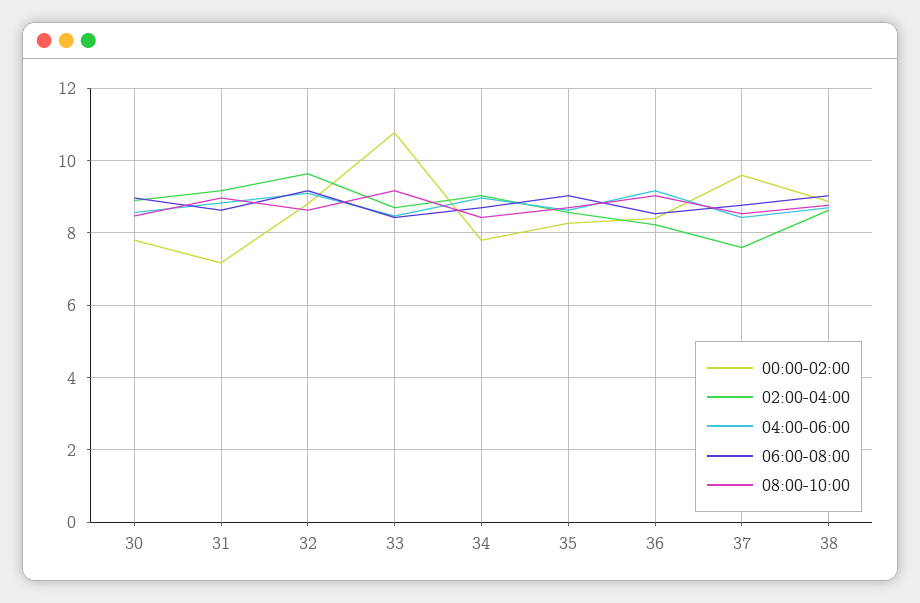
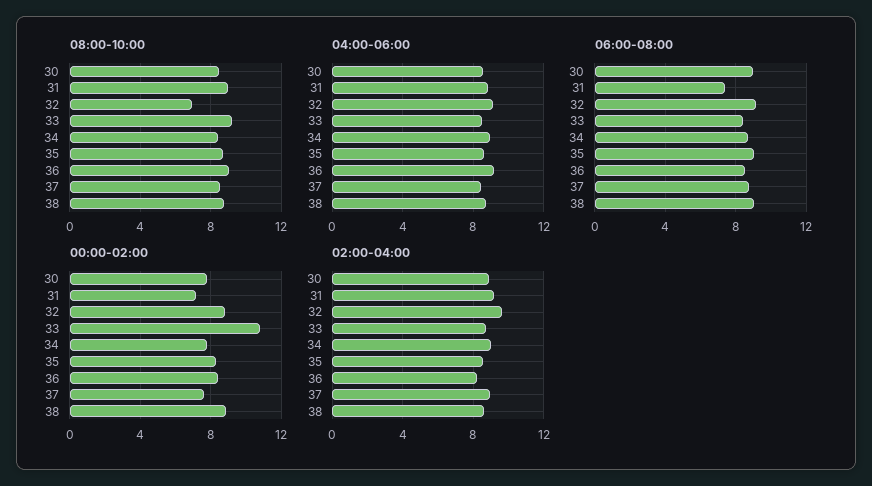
  {
    "00:00-02:00": {
      "30": 7.8,
      "31": 7.2,
      "32": 8.8,
      "33": 10.8,
      "34": 7.8,
      "35": 8.2,
      "36": 8.4,
-     "37": 9.6,
+     "37": 7.5,
      "38": 8.8
    },
    "02:00-04:00": {
      "30": 9,
      "31": 9.2,
      "32": 9.6,
      "33": 8.8,
      "34": 9,
      "35": 8.6,
      "36": 8.2,
-     "37": 7.6,
+     "37": 9,
      "38": 8.6
    },
    "04:00-06:00": {
      "30": 8.6,
      "31": 8.8,
      "32": 9.2,
      "33": 8.4,
      "34": 9,
      "35": 8.6,
      "36": 9.2,
      "37": 8.4,
      "38": 8.8
    },
    "06:00-08:00": {
      "30": 9,
-     "31": 8.6,
+     "31": 7.5,
      "32": 9.2,
      "33": 8.4,
      "34": 8.8,
      "35": 9,
      "36": 8.6,
      "37": 8.8,
      "38": 9
    },
    "08:00-10:00": {
      "30": 8.4,
      "31": 9,
-     "32": 8.6,
+     "32": 7,
      "33": 9.2,
      "34": 8.4,
      "35": 8.8,
      "36": 9,
      "37": 8.6,
      "38": 8.8
    }
  }

